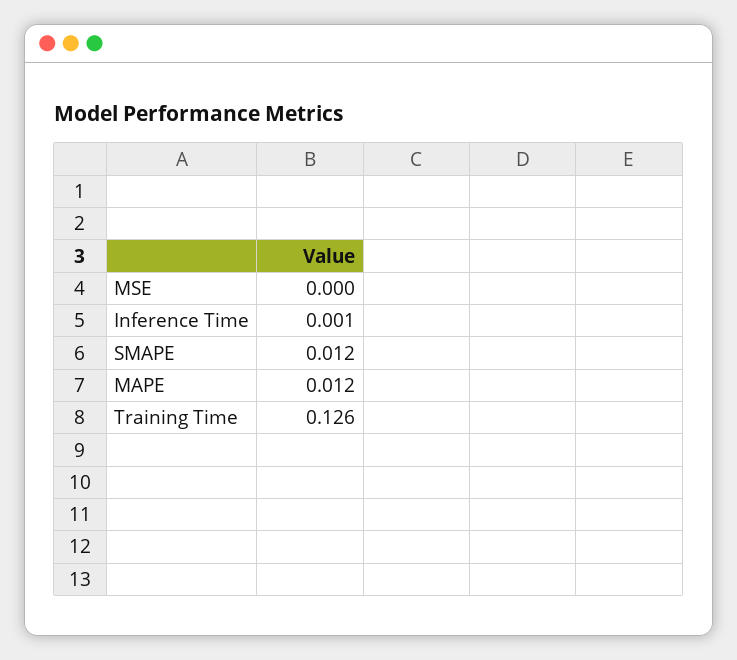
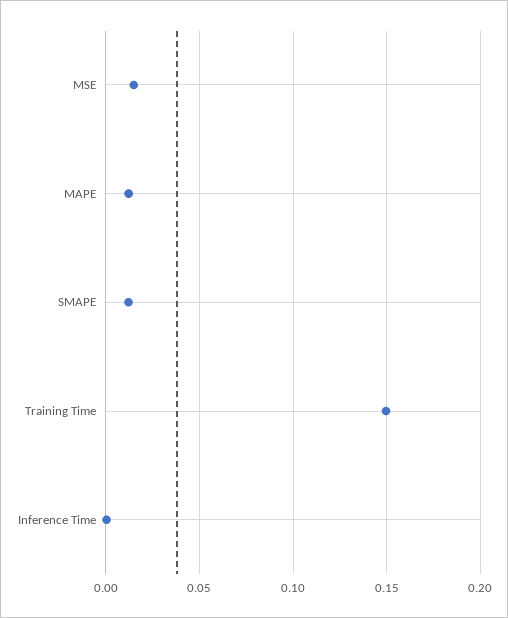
  {
-   "MSE": 0,
+   "MSE": 0.015,
    "Inference Time": 0.001,
    "SMAPE": 0.012,
    "MAPE": 0.012,
-   "Training Time": 0.126
+   "Training Time": 0.15
  }

